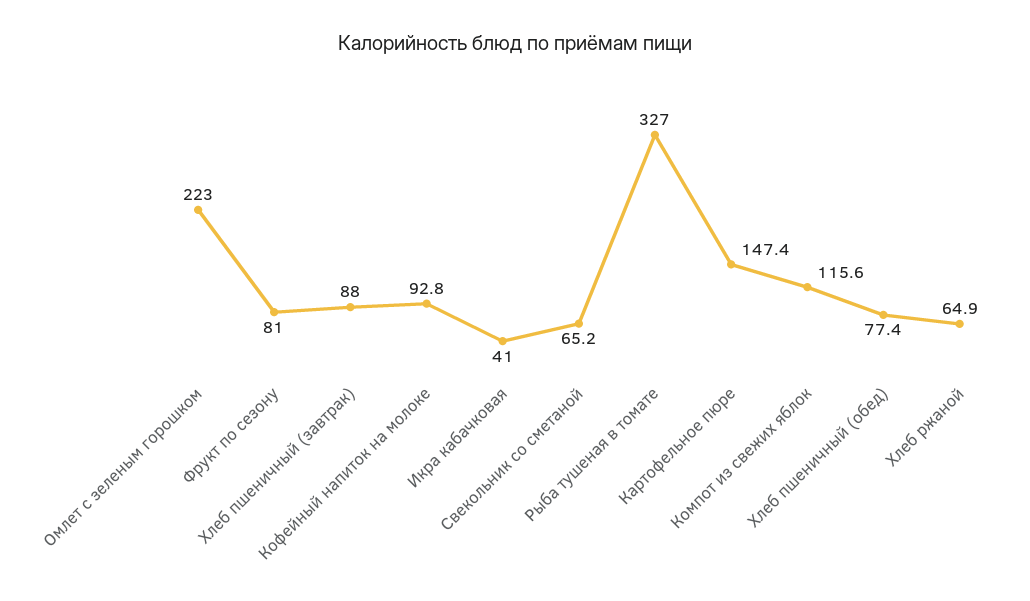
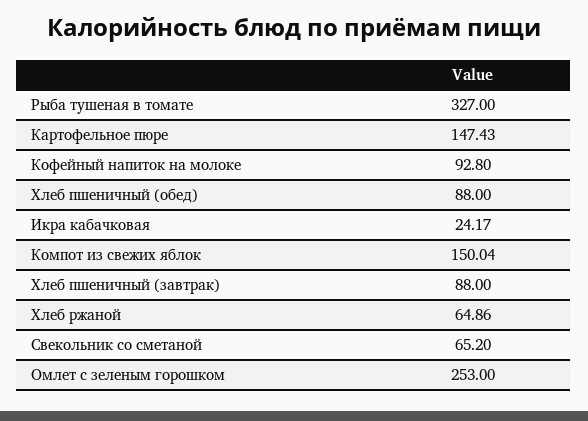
  {
-   "Омлет с зеленым горошком": 223,
+   "Омлет с зеленым горошком": 253,
-   "Фрукт по сезону": 81,
    "Хлеб пшеничный (завтрак)": 88,
    "Кофейный напиток на молоке": 92.8,
-   "Икра кабачковая": 41,
+   "Икра кабачковая": 24.17,
    "Свекольник со сметаной": 65.2,
    "Рыба тушеная в томате": 327,
    "Картофельное пюре": 147.43,
-   "Компот из свежих яблок": 115.6,
+   "Компот из свежих яблок": 150.04,
-   "Хлеб пшеничный (обед)": 77.4,
+   "Хлеб пшеничный (обед)": 88,
    "Хлеб ржаной": 64.86
  }

